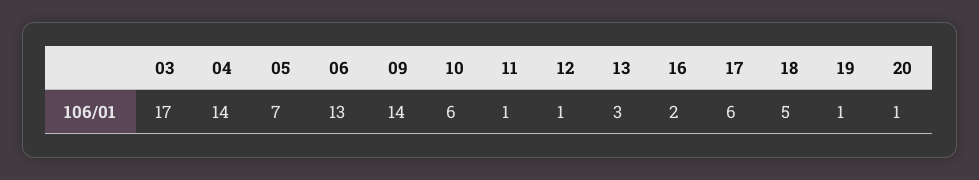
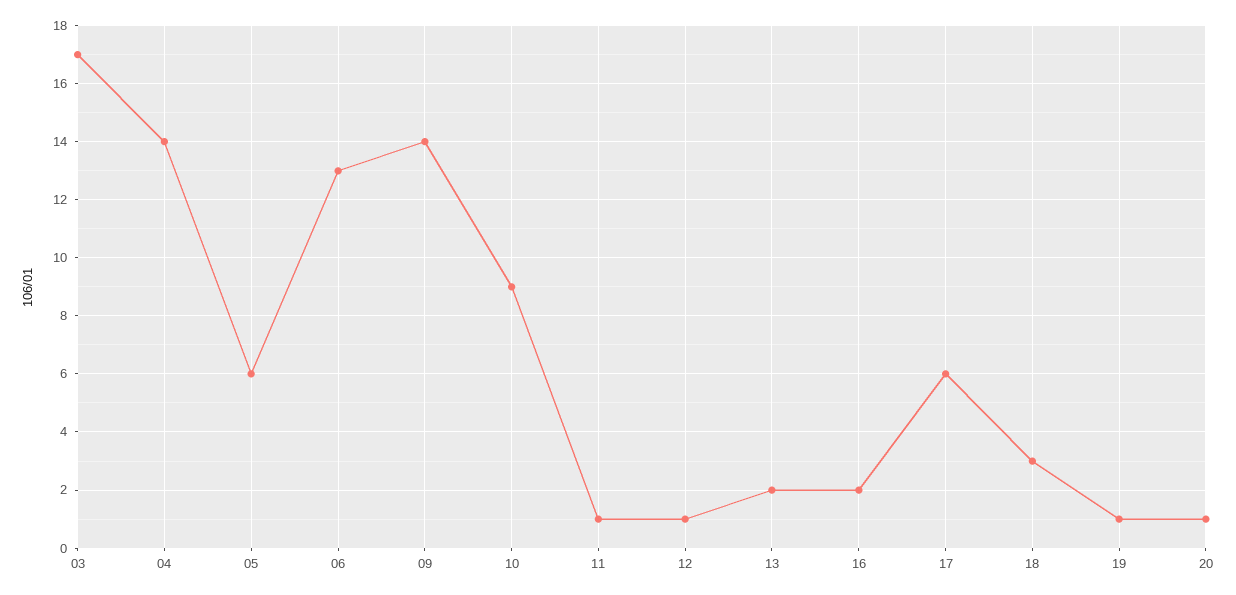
  {
    "03": 17,
    "04": 14,
-   "05": 7,
+   "05": 6,
    "06": 13,
    "09": 14,
-   "10": 6,
+   "10": 9,
    "11": 1,
    "12": 1,
-   "13": 3,
+   "13": 2,
    "16": 2,
    "17": 6,
-   "18": 5,
+   "18": 3,
    "19": 1,
    "20": 1
  }

